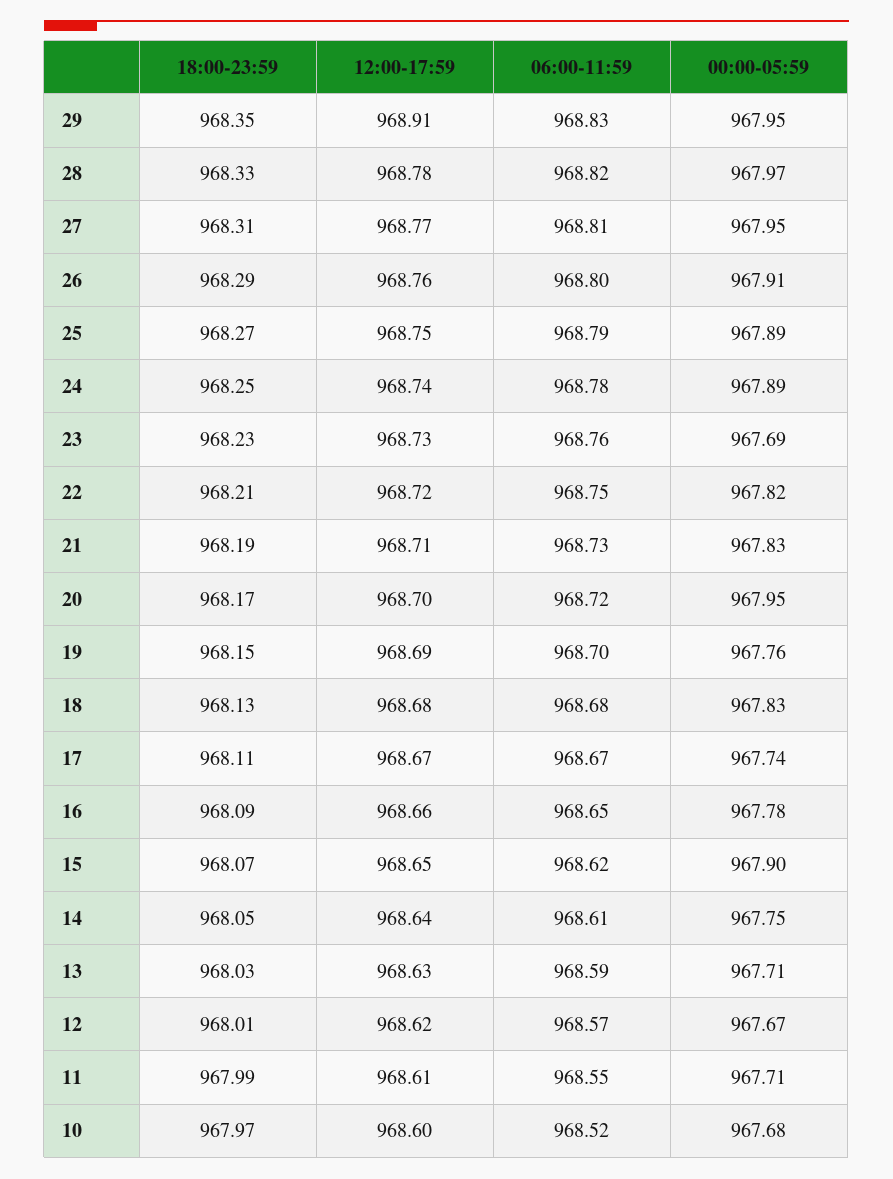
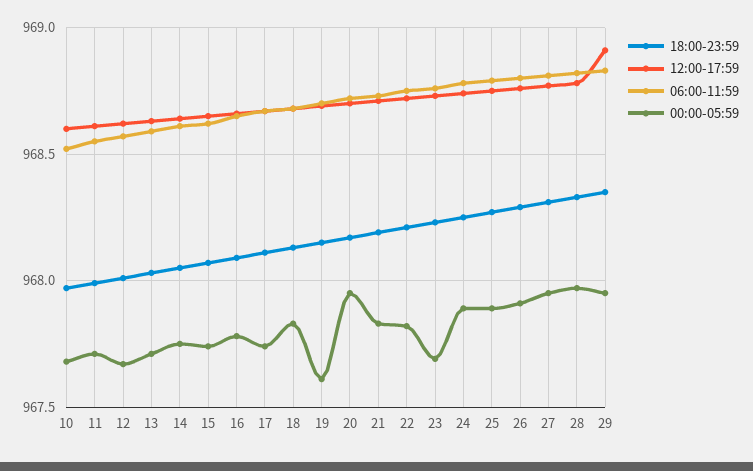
  {
    "18:00-23:59": {
      "29": 968.35,
      "28": 968.33,
      "27": 968.31,
      "26": 968.29,
      "25": 968.27,
      "24": 968.25,
      "23": 968.23,
      "22": 968.21,
      "21": 968.19,
      "20": 968.17,
      "19": 968.15,
      "18": 968.13,
      "17": 968.11,
      "16": 968.09,
      "15": 968.07,
      "14": 968.05,
      "13": 968.03,
      "12": 968.01,
      "11": 967.99,
      "10": 967.97
    },
    "12:00-17:59": {
      "29": 968.91,
      "28": 968.78,
      "27": 968.77,
      "26": 968.76,
      "25": 968.75,
      "24": 968.74,
      "23": 968.73,
      "22": 968.72,
      "21": 968.71,
      "20": 968.7,
      "19": 968.69,
      "18": 968.68,
      "17": 968.67,
      "16": 968.66,
      "15": 968.65,
      "14": 968.64,
      "13": 968.63,
      "12": 968.62,
      "11": 968.61,
      "10": 968.6
    },
    "06:00-11:59": {
      "29": 968.83,
      "28": 968.82,
      "27": 968.81,
      "26": 968.8,
      "25": 968.79,
      "24": 968.78,
      "23": 968.76,
      "22": 968.75,
      "21": 968.73,
      "20": 968.72,
      "19": 968.7,
      "18": 968.68,
      "17": 968.67,
      "16": 968.65,
      "15": 968.62,
      "14": 968.61,
      "13": 968.59,
      "12": 968.57,
      "11": 968.55,
      "10": 968.52
    },
    "00:00-05:59": {
      "29": 967.95,
      "28": 967.97,
      "27": 967.95,
      "26": 967.91,
      "25": 967.89,
      "24": 967.89,
      "23": 967.69,
      "22": 967.82,
      "21": 967.83,
      "20": 967.95,
-     "19": 967.76,
+     "19": 967.6,
      "18": 967.83,
      "17": 967.74,
      "16": 967.78,
-     "15": 967.9,
+     "15": 967.75,
      "14": 967.75,
      "13": 967.71,
      "12": 967.67,
      "11": 967.71,
      "10": 967.68
    }
  }

